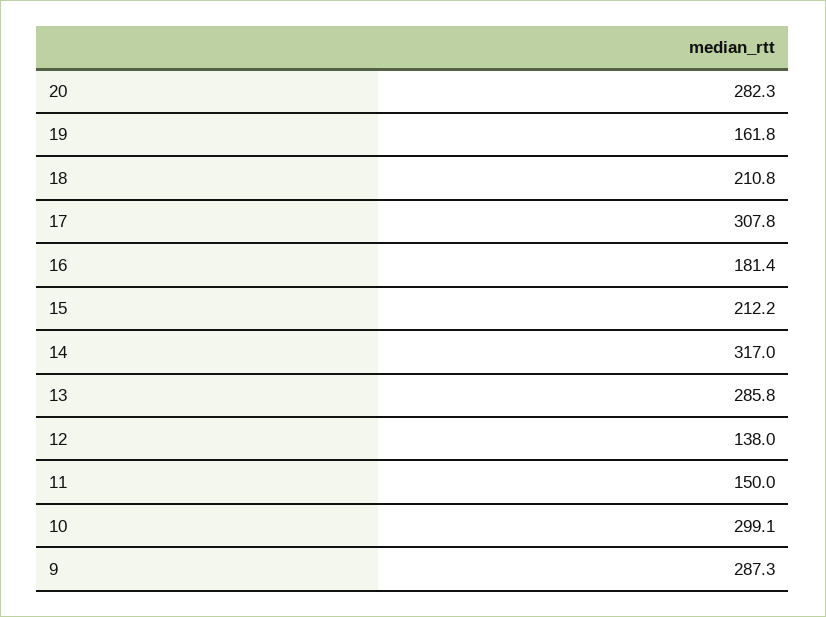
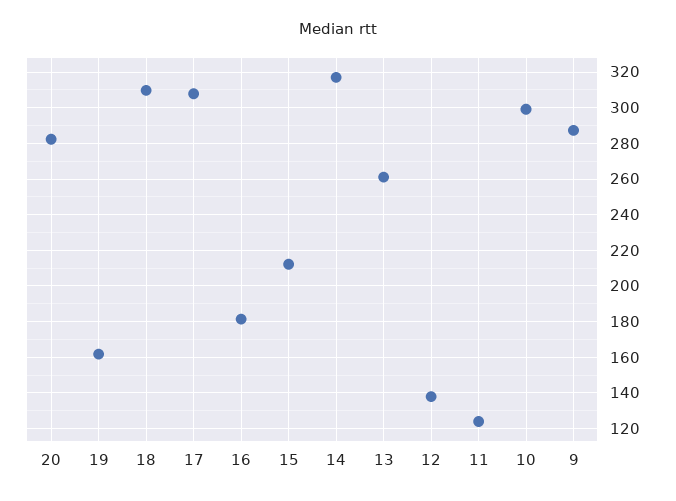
  {
    "20": 282.3,
    "19": 161.8,
-   "18": 210.8,
+   "18": 310,
    "17": 307.8,
    "16": 181.4,
    "15": 212.2,
    "14": 317,
-   "13": 285.8,
+   "13": 260,
    "12": 138,
-   "11": 150,
+   "11": 125,
    "10": 299.1,
    "9": 287.3
  }

